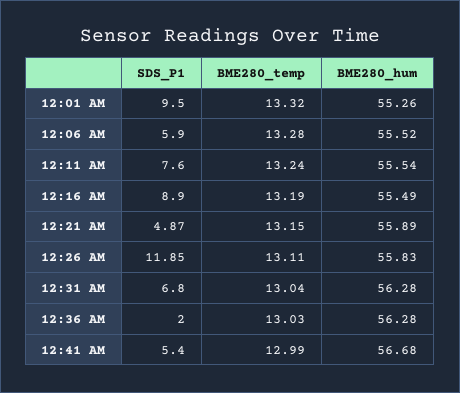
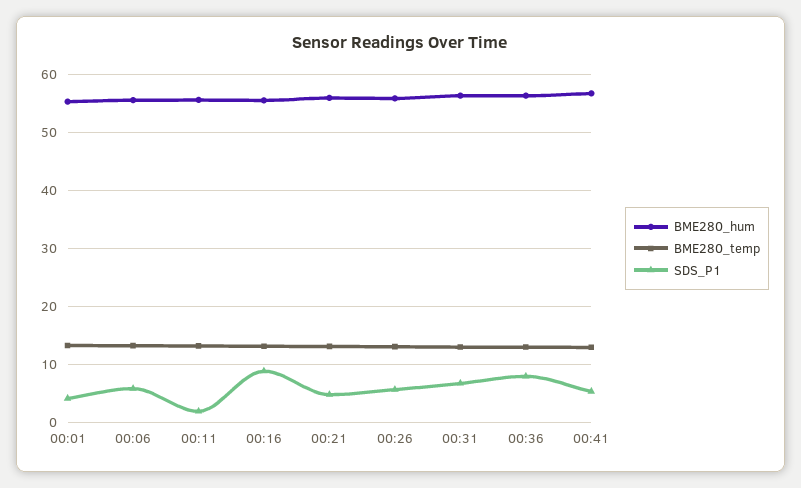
  {
    "SDS_P1": {
-     "12:01 AM": 9.5,
+     "12:01 AM": 4,
      "12:06 AM": 5.9,
-     "12:11 AM": 7.6,
+     "12:11 AM": 2,
      "12:16 AM": 8.9,
      "12:21 AM": 4.87,
-     "12:26 AM": 11.85,
+     "12:26 AM": 6,
      "12:31 AM": 6.8,
-     "12:36 AM": 2,
+     "12:36 AM": 8,
      "12:41 AM": 5.4
    },
    "BME280_temp": {
      "12:01 AM": 13.32,
      "12:06 AM": 13.28,
      "12:11 AM": 13.24,
      "12:16 AM": 13.19,
      "12:21 AM": 13.15,
      "12:26 AM": 13.11,
      "12:31 AM": 13.04,
      "12:36 AM": 13.03,
      "12:41 AM": 12.99
    },
    "BME280_hum": {
      "12:01 AM": 55.26,
      "12:06 AM": 55.52,
      "12:11 AM": 55.54,
      "12:16 AM": 55.49,
      "12:21 AM": 55.89,
      "12:26 AM": 55.83,
      "12:31 AM": 56.28,
      "12:36 AM": 56.28,
      "12:41 AM": 56.68
    }
  }

